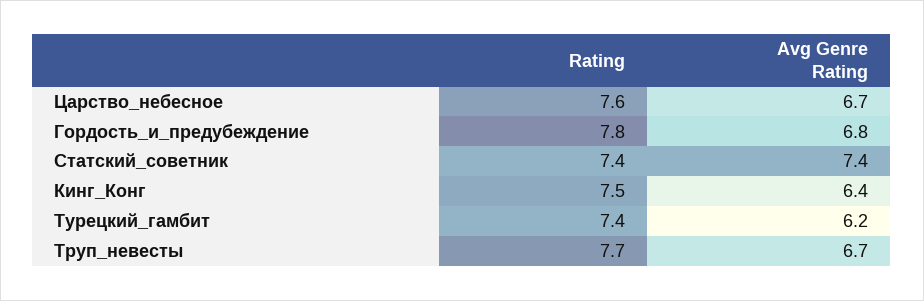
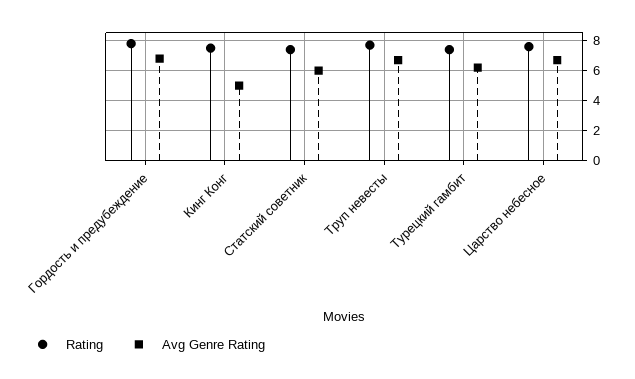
  {
    "Rating": {
      "Царство_небесное": 7.6,
      "Гордость_и_предубеждение": 7.8,
      "Статский_советник": 7.4,
      "Кинг_Конг": 7.5,
      "Турецкий_гамбит": 7.4,
      "Труп_невесты": 7.7
    },
    "Avg Genre Rating": {
      "Царство_небесное": 6.7,
      "Гордость_и_предубеждение": 6.8,
-     "Статский_советник": 7.4,
+     "Статский_советник": 6,
-     "Кинг_Конг": 6.4,
+     "Кинг_Конг": 5,
      "Турецкий_гамбит": 6.2,
      "Труп_невесты": 6.7
    }
  }

